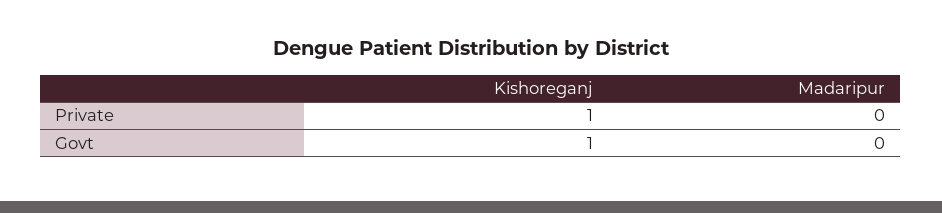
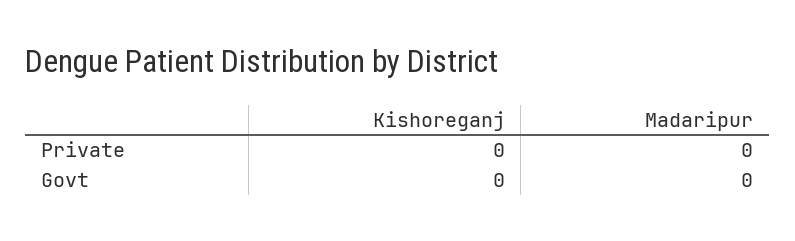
  {
    "Kishoreganj": {
-     "Private": 1,
+     "Private": 0,
-     "Govt": 1
+     "Govt": 0
    },
    "Madaripur": {
      "Private": 0,
      "Govt": 0
    }
  }

